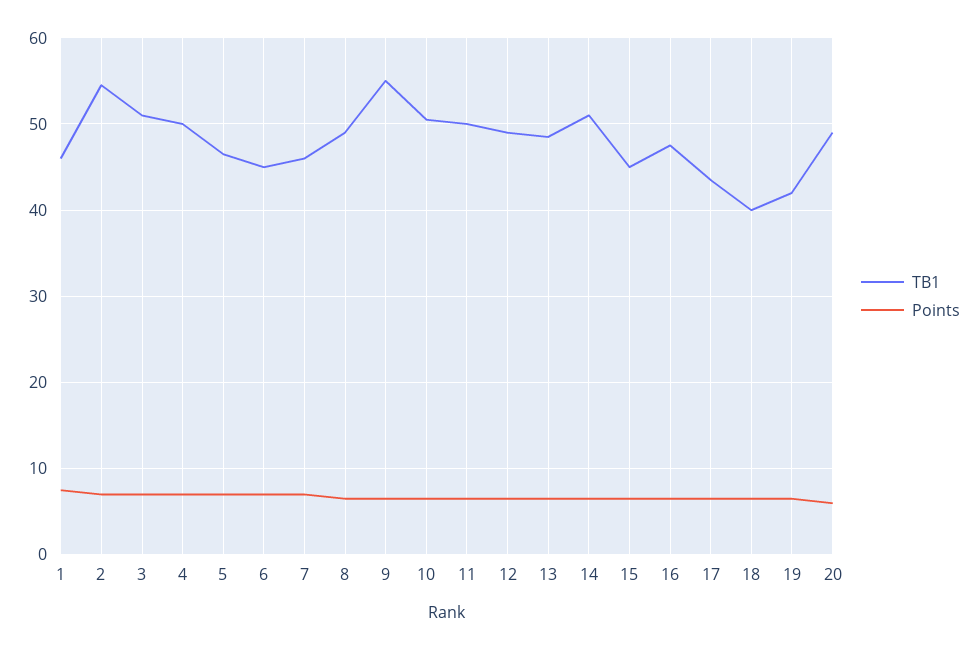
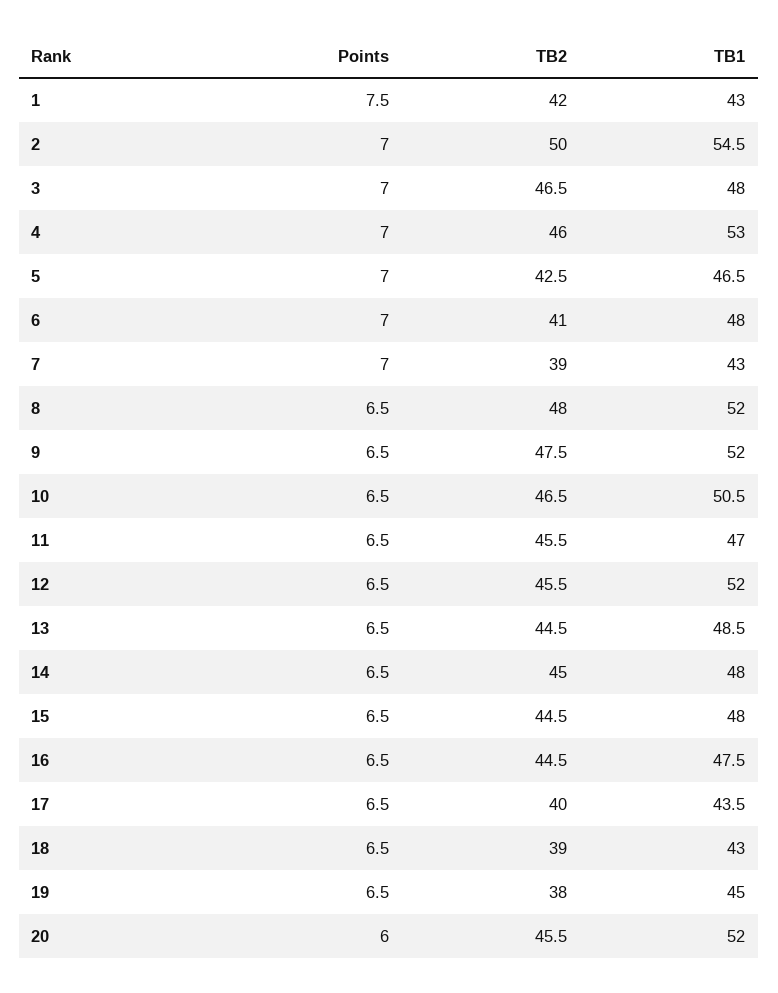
  {
    "TB1": {
-     "1": 46,
+     "1": 43,
      "2": 54.5,
-     "3": 51,
+     "3": 48,
-     "4": 50,
+     "4": 53,
      "5": 46.5,
-     "6": 45,
+     "6": 48,
-     "7": 46,
+     "7": 43,
-     "8": 49,
+     "8": 52,
-     "9": 55,
+     "9": 52,
      "10": 50.5,
-     "11": 50,
+     "11": 47,
-     "12": 49,
+     "12": 52,
      "13": 48.5,
-     "14": 51,
+     "14": 48,
-     "15": 45,
+     "15": 48,
      "16": 47.5,
      "17": 43.5,
-     "18": 40,
+     "18": 43,
-     "19": 42,
+     "19": 45,
-     "20": 49
+     "20": 52
    },
    "Points": {
      "1": 7.5,
      "2": 7,
      "3": 7,
      "4": 7,
      "5": 7,
      "6": 7,
      "7": 7,
      "8": 6.5,
      "9": 6.5,
      "10": 6.5,
      "11": 6.5,
      "12": 6.5,
      "13": 6.5,
      "14": 6.5,
      "15": 6.5,
      "16": 6.5,
      "17": 6.5,
      "18": 6.5,
      "19": 6.5,
      "20": 6
-   }
+   },
+   "TB2": {
+     "1": 42,
+     "2": 50,
+     "3": 46.5,
+     "4": 46,
+     "5": 42.5,
+     "6": 41,
+     "7": 39,
+     "8": 48,
+     "9": 47.5,
+     "10": 46.5,
+     "11": 45.5,
+     "12": 45.5,
+     "13": 44.5,
+     "14": 45,
+     "15": 44.5,
+     "16": 44.5,
+     "17": 40,
+     "18": 39,
+     "19": 38,
+     "20": 45.5
+   }
  }

